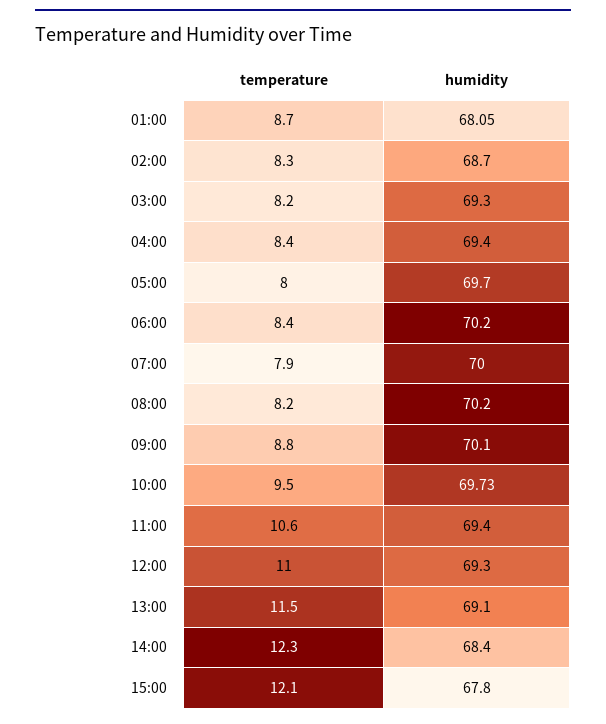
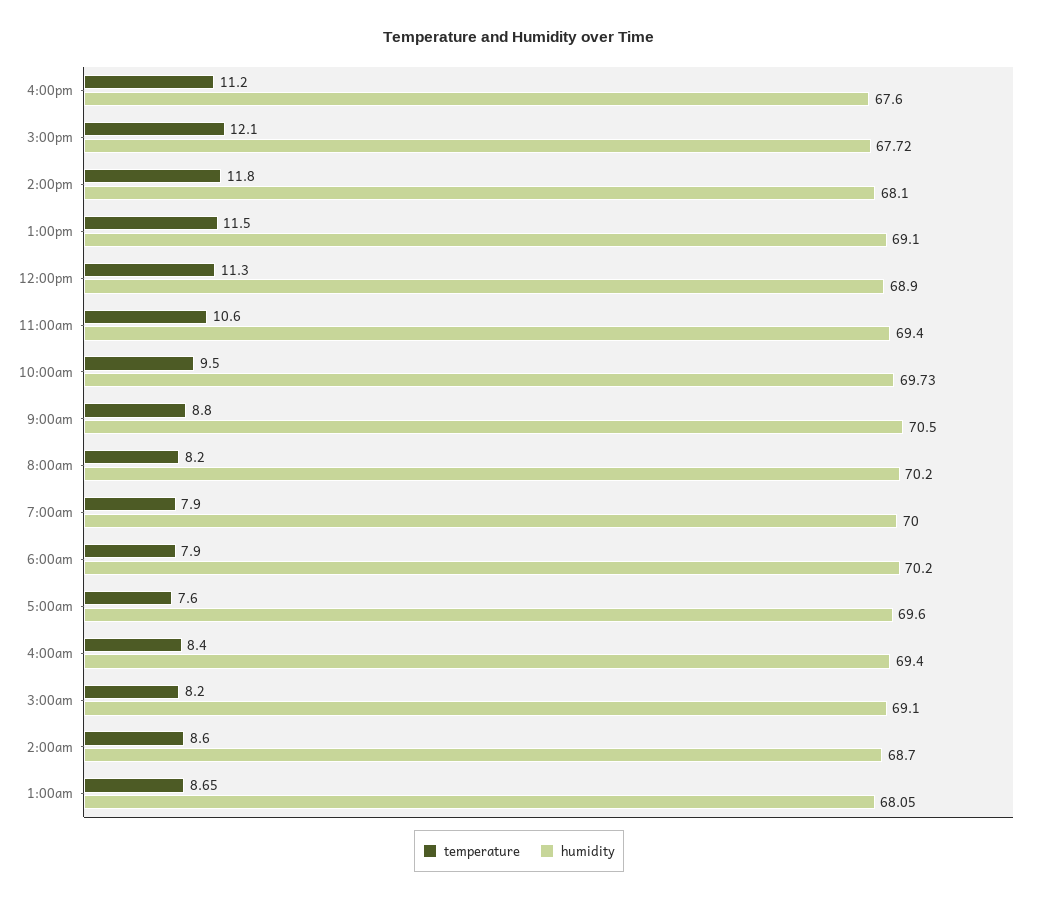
  {
    "temperature": {
      "01:00": 8.65,
-     "02:00": 8.3,
+     "02:00": 8.6,
      "03:00": 8.2,
      "04:00": 8.4,
-     "05:00": 8,
+     "05:00": 7.6,
-     "06:00": 8.4,
+     "06:00": 7.9,
      "07:00": 7.9,
      "08:00": 8.2,
      "09:00": 8.8,
      "10:00": 9.5,
      "11:00": 10.6,
-     "12:00": 11,
+     "12:00": 11.3,
      "13:00": 11.5,
-     "14:00": 12.3,
+     "14:00": 11.8,
-     "15:00": 12.1
+     "15:00": 12.1,
+     "4:00pm": 11.2
    },
    "humidity": {
      "01:00": 68.05,
      "02:00": 68.7,
-     "03:00": 69.3,
+     "03:00": 69.1,
      "04:00": 69.4,
-     "05:00": 69.7,
+     "05:00": 69.6,
      "06:00": 70.2,
      "07:00": 70,
      "08:00": 70.2,
-     "09:00": 70.1,
+     "09:00": 70.5,
      "10:00": 69.73,
      "11:00": 69.4,
-     "12:00": 69.3,
+     "12:00": 68.9,
      "13:00": 69.1,
-     "14:00": 68.4,
+     "14:00": 68.1,
-     "15:00": 67.8
+     "15:00": 67.72,
+     "4:00pm": 67.6
    }
  }

